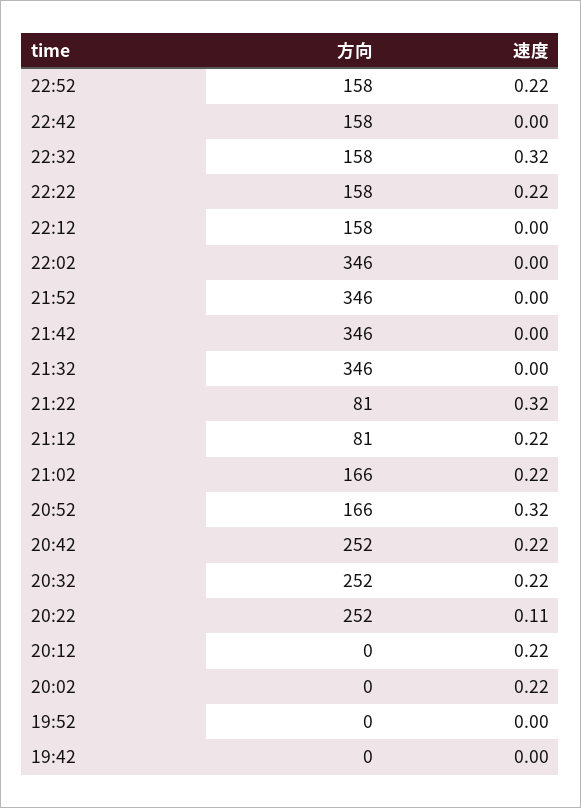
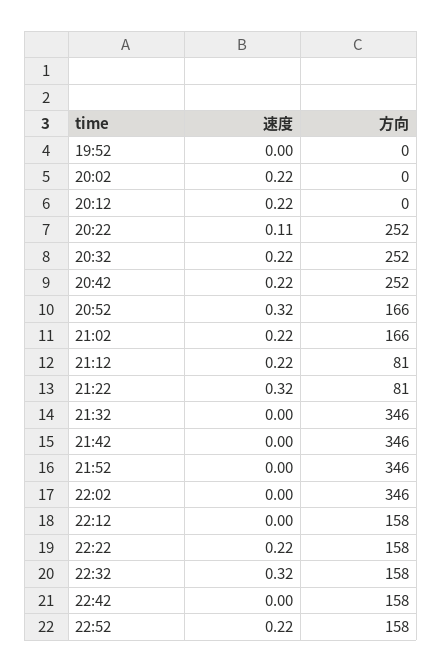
  {
    "方向": {
      "22:52": 158,
      "22:42": 158,
      "22:32": 158,
      "22:22": 158,
      "22:12": 158,
      "22:02": 346,
      "21:52": 346,
      "21:42": 346,
      "21:32": 346,
      "21:22": 81,
      "21:12": 81,
      "21:02": 166,
      "20:52": 166,
      "20:42": 252,
      "20:32": 252,
      "20:22": 252,
      "20:12": 0,
      "20:02": 0,
-     "19:52": 0,
+     "19:52": 0
-     "19:42": 0
    },
    "速度": {
      "22:52": 0.22,
      "22:42": 0,
      "22:32": 0.32,
      "22:22": 0.22,
      "22:12": 0,
      "22:02": 0,
      "21:52": 0,
      "21:42": 0,
      "21:32": 0,
      "21:22": 0.32,
      "21:12": 0.22,
      "21:02": 0.22,
      "20:52": 0.32,
      "20:42": 0.22,
      "20:32": 0.22,
      "20:22": 0.11,
      "20:12": 0.22,
      "20:02": 0.22,
-     "19:52": 0,
+     "19:52": 0
-     "19:42": 0
    }
  }

